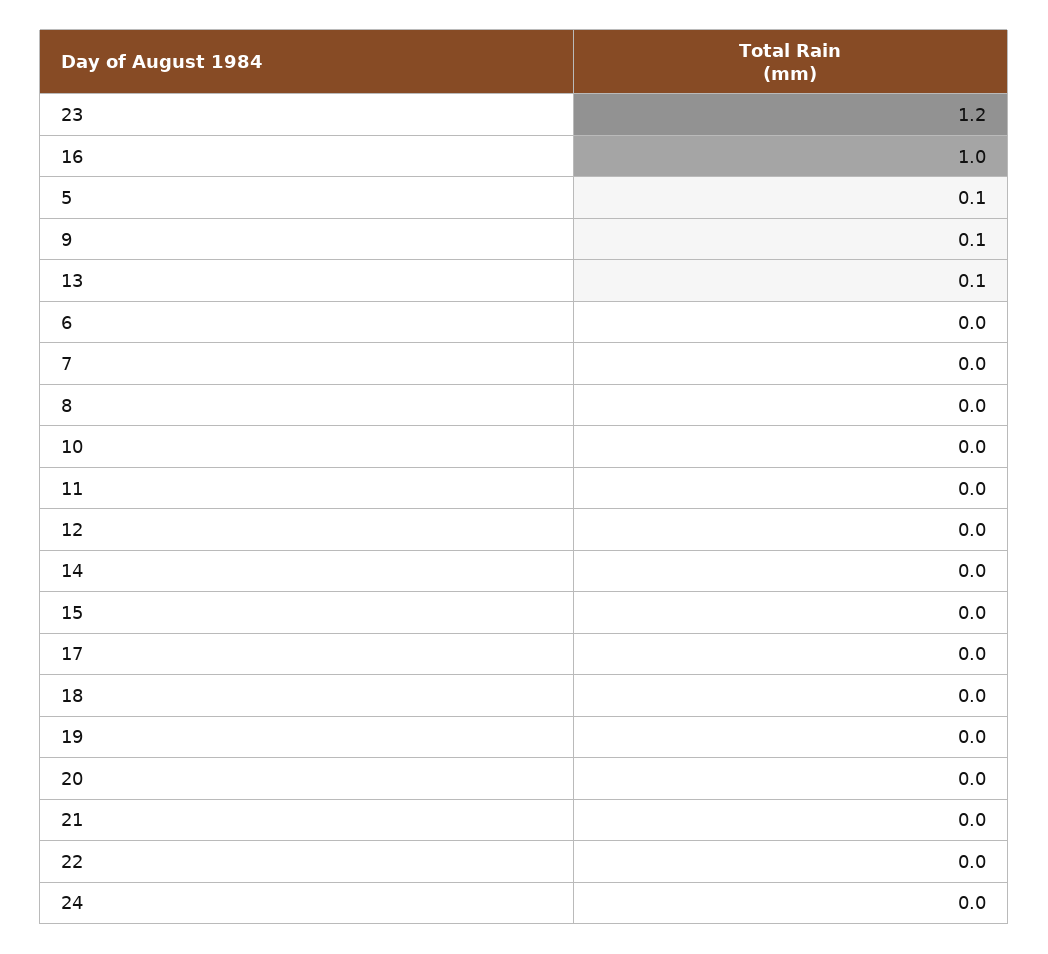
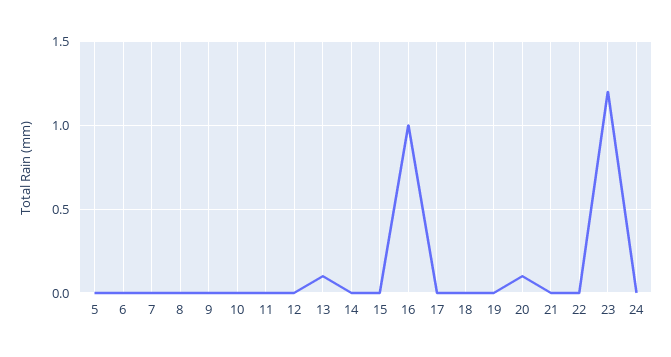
  {
    "23": 1.2,
    "16": 1,
-   "5": 0.1,
+   "5": 0,
-   "9": 0.1,
+   "9": 0,
    "13": 0.1,
    "6": 0,
    "7": 0,
    "8": 0,
    "10": 0,
    "11": 0,
    "12": 0,
    "14": 0,
    "15": 0,
    "17": 0,
    "18": 0,
    "19": 0,
-   "20": 0,
+   "20": 0.1,
    "21": 0,
    "22": 0,
    "24": 0
  }

